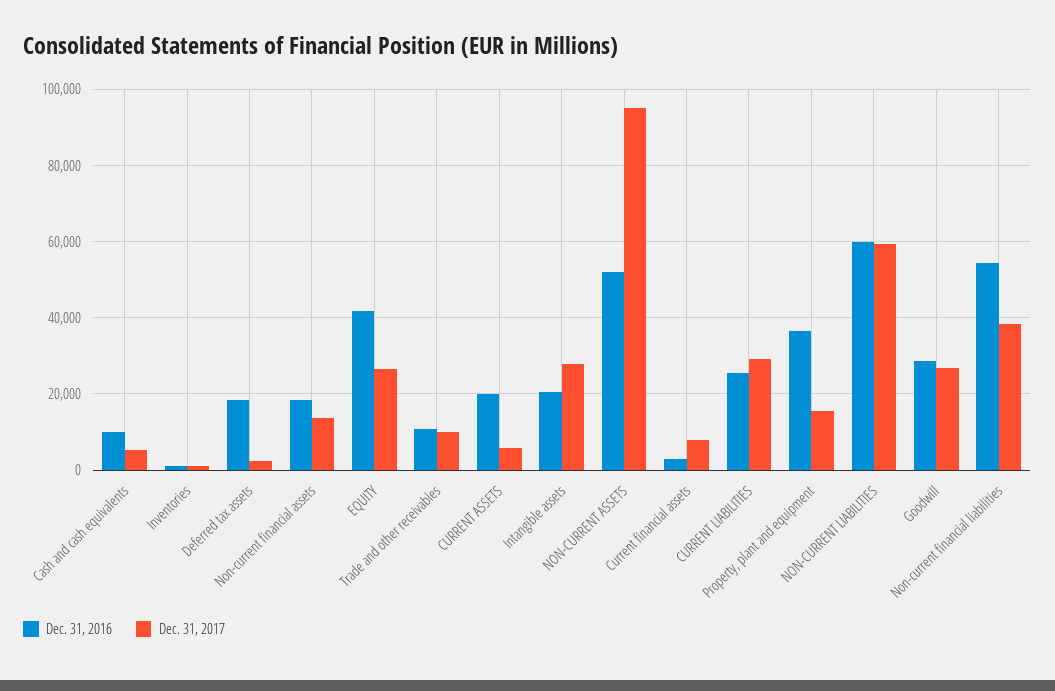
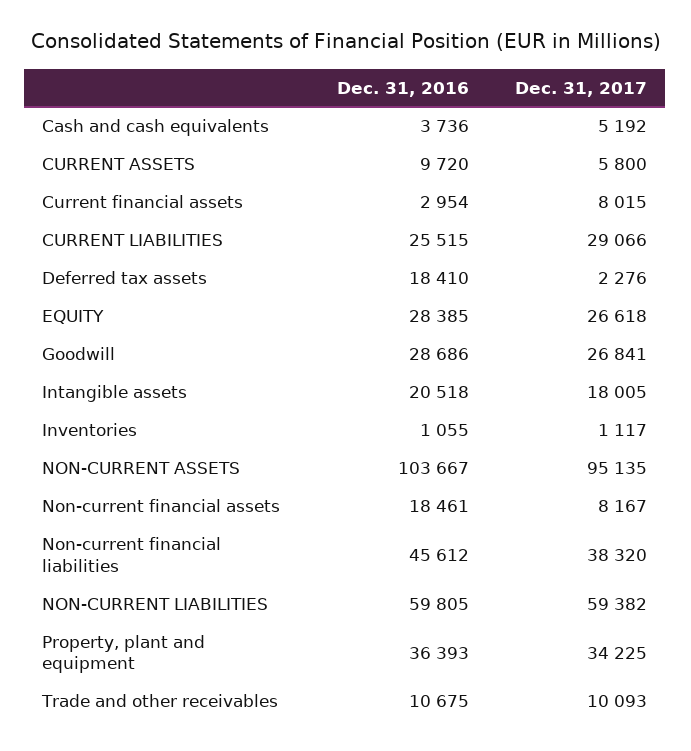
  {
    "Dec. 31, 2016": {
-     "Cash and cash equivalents": 10000,
+     "Cash and cash equivalents": 3736,
      "Inventories": 1055,
      "Deferred tax assets": 18410,
      "Non-current financial assets": 18461,
-     "EQUITY": 42000,
+     "EQUITY": 28385,
      "Trade and other receivables": 10675,
-     "CURRENT ASSETS": 20000,
+     "CURRENT ASSETS": 9720,
      "Intangible assets": 20518,
-     "NON-CURRENT ASSETS": 52000,
+     "NON-CURRENT ASSETS": 103667,
      "Current financial assets": 2954,
      "CURRENT LIABILITIES": 25515,
      "Property, plant and equipment": 36393,
      "NON-CURRENT LIABILITIES": 59805,
      "Goodwill": 28686,
-     "Non-current financial liabilities": 54000
+     "Non-current financial liabilities": 45612
    },
    "Dec. 31, 2017": {
      "Cash and cash equivalents": 5192,
      "Inventories": 1117,
      "Deferred tax assets": 2276,
-     "Non-current financial assets": 14000,
+     "Non-current financial assets": 8167,
      "EQUITY": 26618,
      "Trade and other receivables": 10093,
      "CURRENT ASSETS": 5800,
-     "Intangible assets": 28000,
+     "Intangible assets": 18005,
      "NON-CURRENT ASSETS": 95135,
      "Current financial assets": 8015,
      "CURRENT LIABILITIES": 29066,
-     "Property, plant and equipment": 16000,
+     "Property, plant and equipment": 34225,
      "NON-CURRENT LIABILITIES": 59382,
      "Goodwill": 26841,
      "Non-current financial liabilities": 38320
    }
  }

